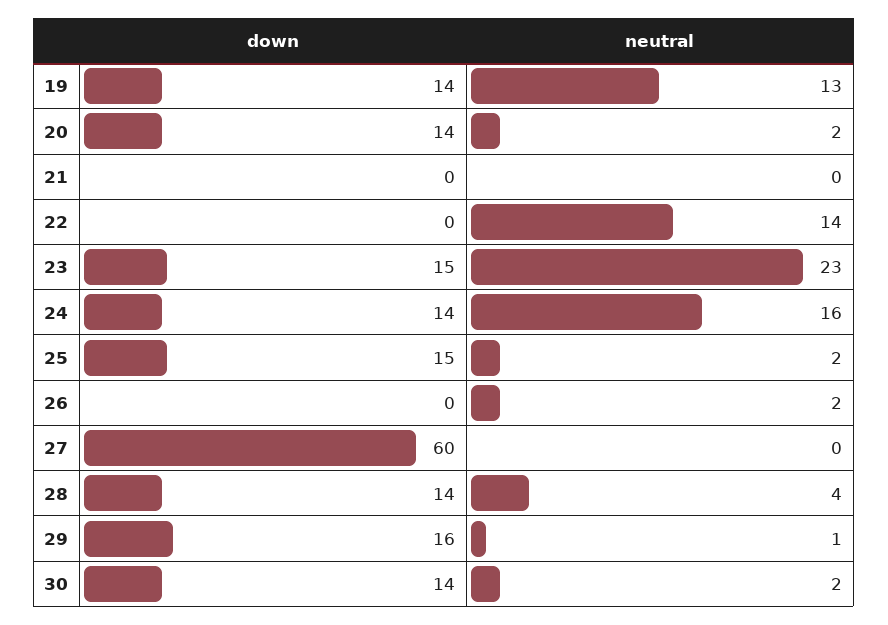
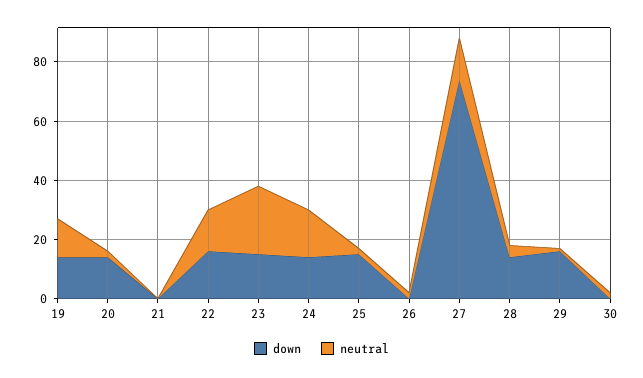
  {
    "down": {
      "19": 14,
      "20": 14,
      "21": 0,
-     "22": 0,
+     "22": 15,
      "23": 15,
      "24": 14,
      "25": 15,
      "26": 0,
-     "27": 60,
+     "27": 75,
      "28": 14,
      "29": 16,
-     "30": 14
+     "30": 0
    },
    "neutral": {
      "19": 13,
      "20": 2,
      "21": 0,
      "22": 14,
      "23": 23,
      "24": 16,
      "25": 2,
      "26": 2,
-     "27": 0,
+     "27": 15,
      "28": 4,
      "29": 1,
      "30": 2
    }
  }

